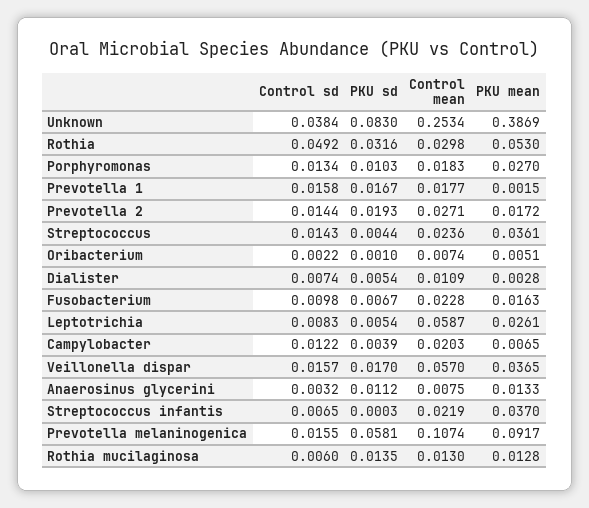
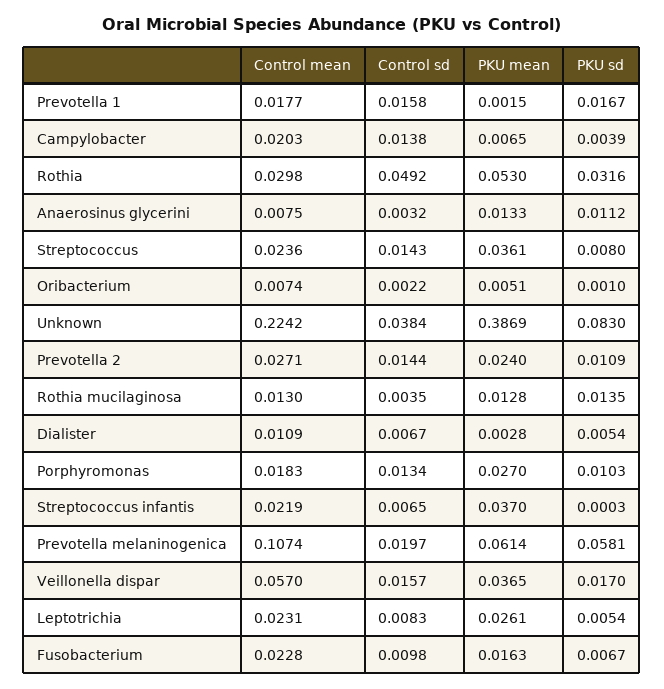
  {
    "Control sd": {
      "Unknown": 0.0384,
      "Rothia": 0.0492,
      "Porphyromonas": 0.0134,
      "Prevotella 1": 0.0158,
      "Prevotella 2": 0.0144,
      "Streptococcus": 0.0143,
      "Oribacterium": 0.0022,
-     "Dialister": 0.0074,
+     "Dialister": 0.0067,
      "Fusobacterium": 0.0098,
      "Leptotrichia": 0.0083,
-     "Campylobacter": 0.0122,
+     "Campylobacter": 0.0138,
      "Veillonella dispar": 0.0157,
      "Anaerosinus glycerini": 0.0032,
      "Streptococcus infantis": 0.0065,
-     "Prevotella melaninogenica": 0.0155,
+     "Prevotella melaninogenica": 0.0197,
-     "Rothia mucilaginosa": 0.006
+     "Rothia mucilaginosa": 0.0035
    },
    "PKU sd": {
      "Unknown": 0.083,
      "Rothia": 0.0316,
      "Porphyromonas": 0.0103,
      "Prevotella 1": 0.0167,
-     "Prevotella 2": 0.0193,
+     "Prevotella 2": 0.0109,
-     "Streptococcus": 0.0044,
+     "Streptococcus": 0.008,
      "Oribacterium": 0.001,
      "Dialister": 0.0054,
      "Fusobacterium": 0.0067,
      "Leptotrichia": 0.0054,
      "Campylobacter": 0.0039,
      "Veillonella dispar": 0.017,
      "Anaerosinus glycerini": 0.0112,
      "Streptococcus infantis": 0.0003,
      "Prevotella melaninogenica": 0.0581,
      "Rothia mucilaginosa": 0.0135
    },
    "Control mean": {
-     "Unknown": 0.2534,
+     "Unknown": 0.2242,
      "Rothia": 0.0298,
      "Porphyromonas": 0.0183,
      "Prevotella 1": 0.0177,
      "Prevotella 2": 0.0271,
      "Streptococcus": 0.0236,
      "Oribacterium": 0.0074,
      "Dialister": 0.0109,
      "Fusobacterium": 0.0228,
-     "Leptotrichia": 0.0587,
+     "Leptotrichia": 0.0231,
      "Campylobacter": 0.0203,
      "Veillonella dispar": 0.057,
      "Anaerosinus glycerini": 0.0075,
      "Streptococcus infantis": 0.0219,
      "Prevotella melaninogenica": 0.1074,
      "Rothia mucilaginosa": 0.013
    },
    "PKU mean": {
      "Unknown": 0.3869,
      "Rothia": 0.053,
      "Porphyromonas": 0.027,
      "Prevotella 1": 0.0015,
-     "Prevotella 2": 0.0172,
+     "Prevotella 2": 0.024,
      "Streptococcus": 0.0361,
      "Oribacterium": 0.0051,
      "Dialister": 0.0028,
      "Fusobacterium": 0.0163,
      "Leptotrichia": 0.0261,
      "Campylobacter": 0.0065,
      "Veillonella dispar": 0.0365,
      "Anaerosinus glycerini": 0.0133,
      "Streptococcus infantis": 0.037,
-     "Prevotella melaninogenica": 0.0917,
+     "Prevotella melaninogenica": 0.0614,
      "Rothia mucilaginosa": 0.0128
    }
  }

